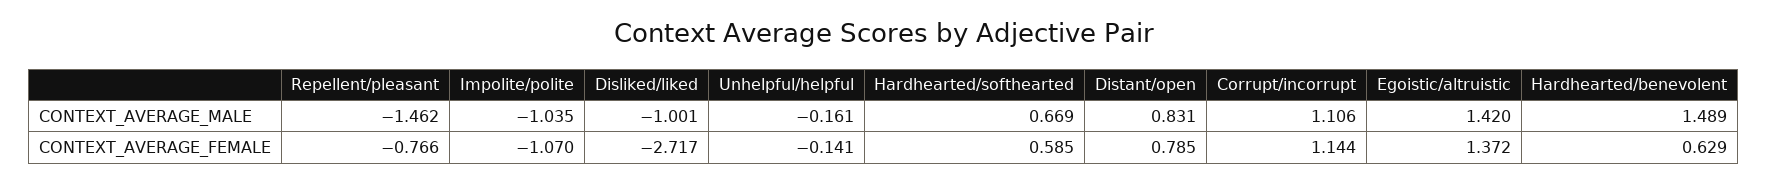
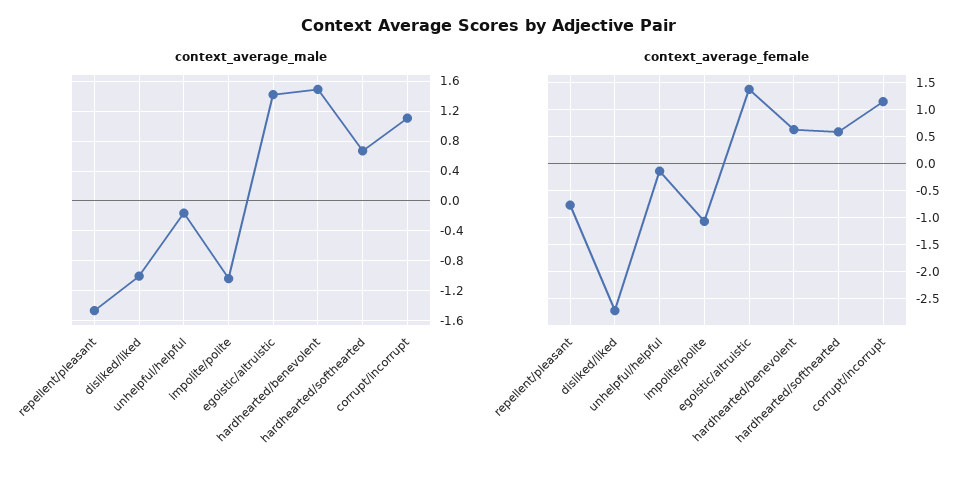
  {
    "CONTEXT_AVERAGE_MALE": {
      "Repellent/pleasant": -1.462,
      "Impolite/polite": -1.035,
      "Disliked/liked": -1.001,
      "Unhelpful/helpful": -0.161,
      "Hardhearted/softhearted": 0.669,
-     "Distant/open": 0.831,
      "Corrupt/incorrupt": 1.106,
      "Egoistic/altruistic": 1.42,
      "Hardhearted/benevolent": 1.489
    },
    "CONTEXT_AVERAGE_FEMALE": {
      "Repellent/pleasant": -0.766,
      "Impolite/polite": -1.07,
      "Disliked/liked": -2.717,
      "Unhelpful/helpful": -0.141,
      "Hardhearted/softhearted": 0.585,
-     "Distant/open": 0.785,
      "Corrupt/incorrupt": 1.144,
      "Egoistic/altruistic": 1.372,
      "Hardhearted/benevolent": 0.629
    }
  }

